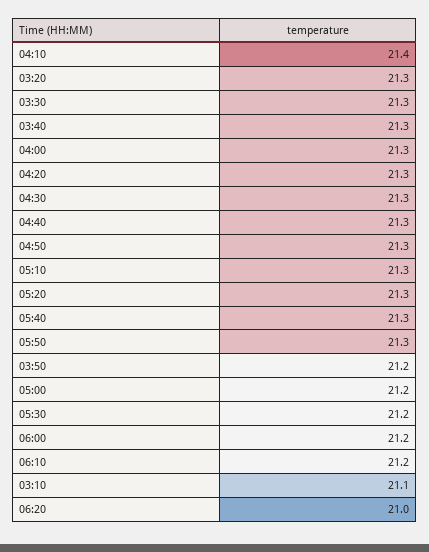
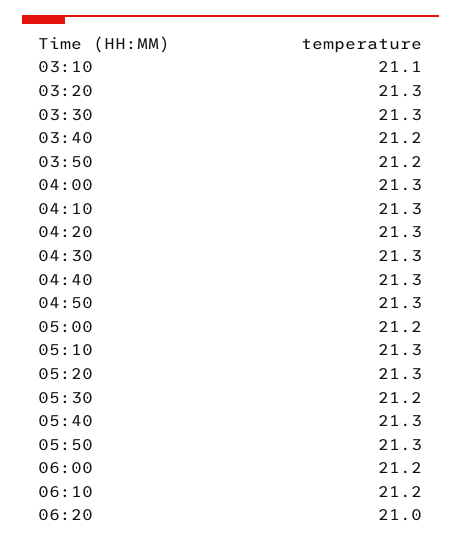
  {
-   "04:10": 21.4,
+   "04:10": 21.3,
    "03:20": 21.3,
    "03:30": 21.3,
-   "03:40": 21.3,
+   "03:40": 21.2,
    "04:00": 21.3,
    "04:20": 21.3,
    "04:30": 21.3,
    "04:40": 21.3,
    "04:50": 21.3,
    "05:10": 21.3,
    "05:20": 21.3,
    "05:40": 21.3,
    "05:50": 21.3,
    "03:50": 21.2,
    "05:00": 21.2,
    "05:30": 21.2,
    "06:00": 21.2,
    "06:10": 21.2,
    "03:10": 21.1,
    "06:20": 21
  }

